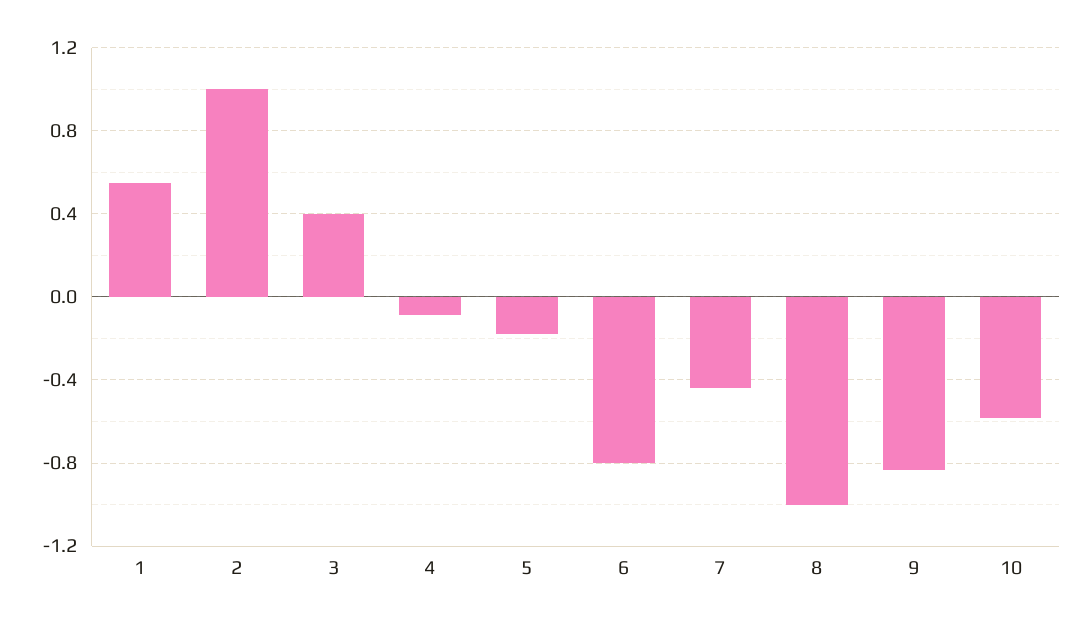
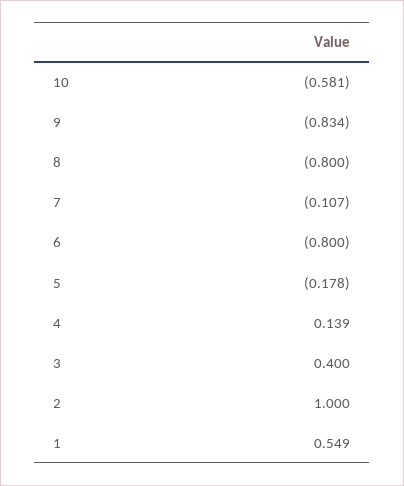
  {
    "1": 0.549,
    "2": 1,
    "3": 0.4,
-   "4": -0.1,
+   "4": 0.139,
    "5": -0.178,
    "6": -0.8,
-   "7": -0.45,
+   "7": -0.107,
-   "8": -1,
+   "8": -0.8,
    "9": -0.834,
    "10": -0.581
  }

